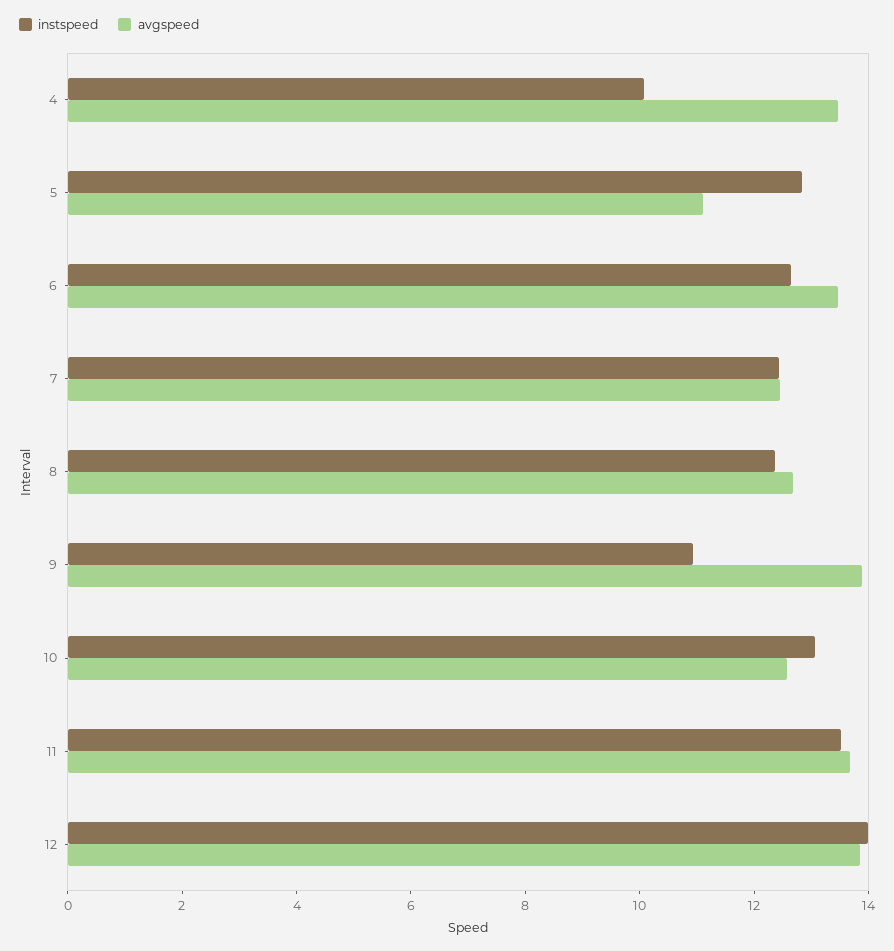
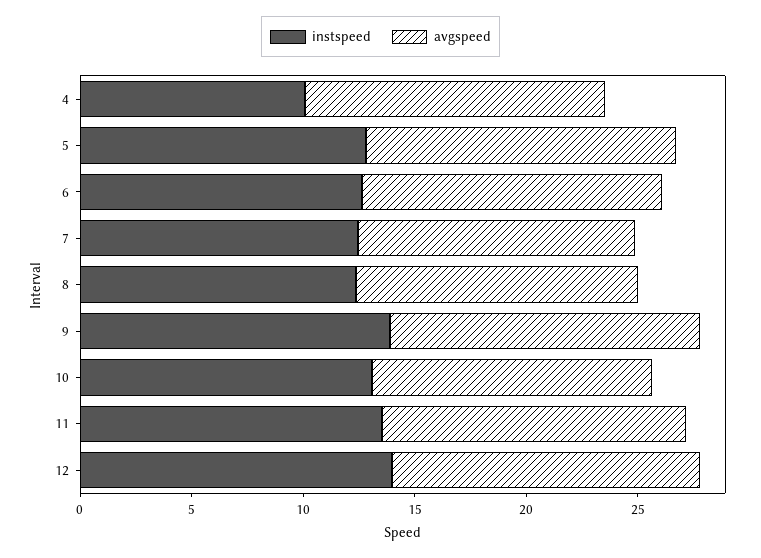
  {
    "instspeed": {
      "4": 10,
      "5": 13,
      "6": 12.5,
      "7": 12.5,
      "8": 12.5,
-     "9": 11,
+     "9": 14,
      "10": 13,
      "11": 13.5,
      "12": 14
    },
    "avgspeed": {
      "4": 13.5,
-     "5": 11,
+     "5": 14,
      "6": 13.5,
      "7": 12.5,
      "8": 12.5,
      "9": 14,
      "10": 12.5,
      "11": 13.5,
      "12": 14
    }
  }

